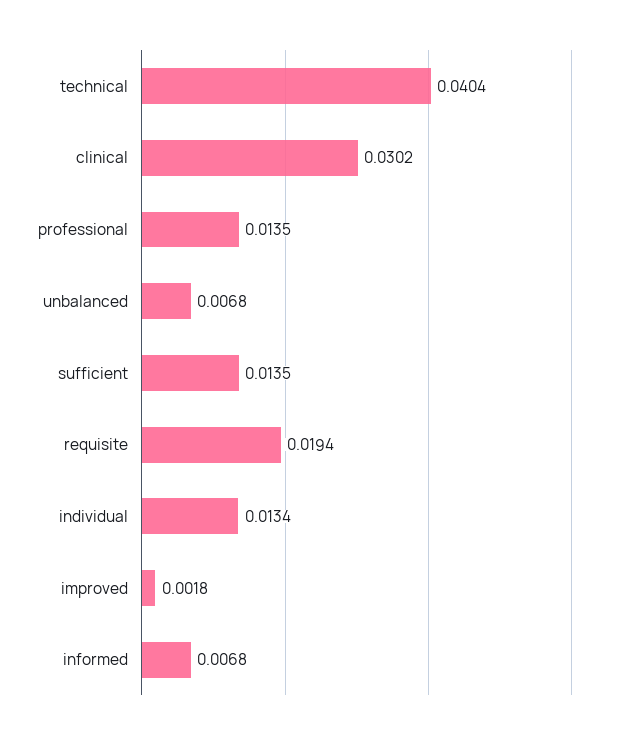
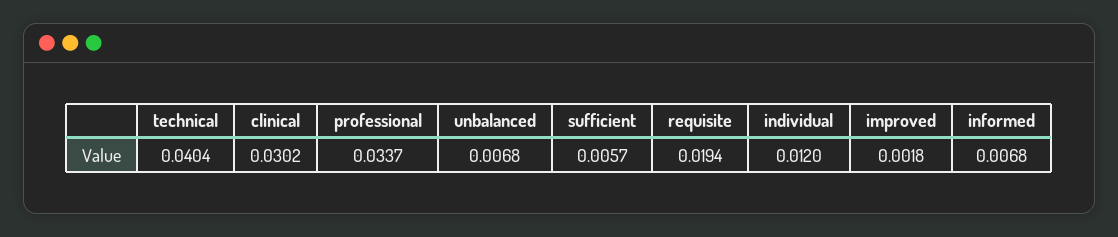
  {
    "technical": 0.0404,
    "clinical": 0.0302,
-   "professional": 0.0135,
+   "professional": 0.0337,
    "unbalanced": 0.0068,
-   "sufficient": 0.0135,
+   "sufficient": 0.0057,
    "requisite": 0.0194,
-   "individual": 0.0134,
+   "individual": 0.012,
    "improved": 0.0018,
    "informed": 0.0068
  }

